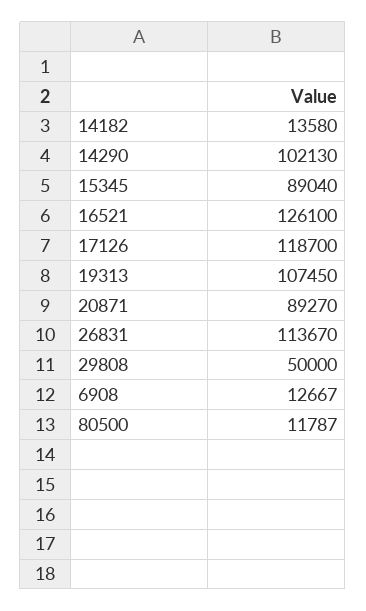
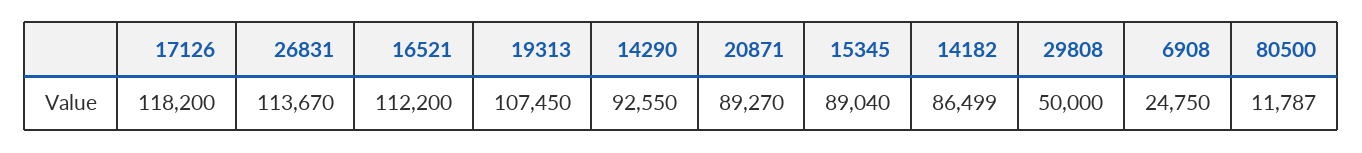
  {
-   "14182": 13580,
+   "14182": 86499,
-   "14290": 102130,
+   "14290": 92550,
    "15345": 89040,
-   "16521": 126100,
+   "16521": 112200,
-   "17126": 118700,
+   "17126": 118200,
    "19313": 107450,
    "20871": 89270,
    "26831": 113670,
    "29808": 50000,
-   "6908": 12667,
+   "6908": 24750,
    "80500": 11787
  }

